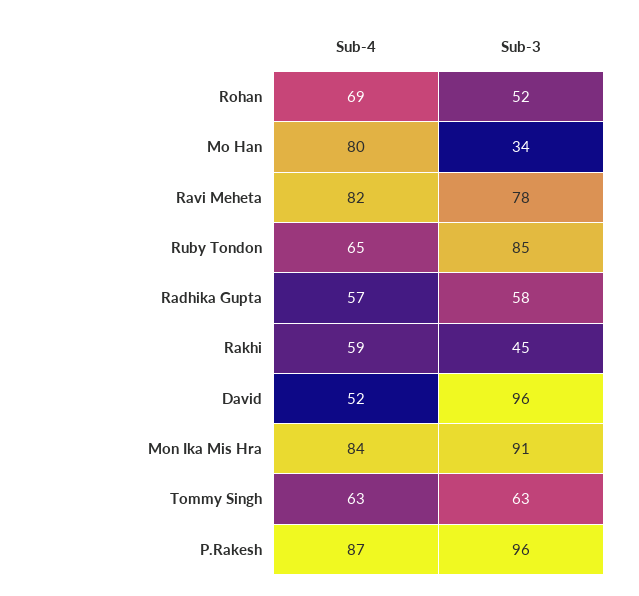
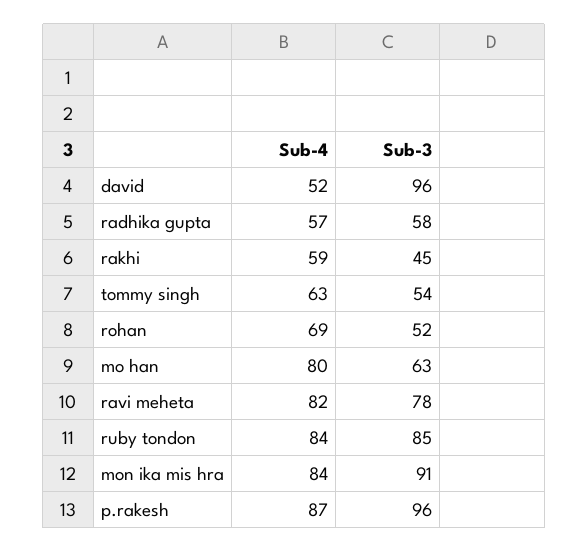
  {
    "Sub-4": {
      "Rohan": 69,
      "Mo Han": 80,
      "Ravi Meheta": 82,
-     "Ruby Tondon": 65,
+     "Ruby Tondon": 84,
      "Radhika Gupta": 57,
      "Rakhi": 59,
      "David": 52,
      "Mon Ika Mis Hra": 84,
      "Tommy Singh": 63,
      "P.Rakesh": 87
    },
    "Sub-3": {
      "Rohan": 52,
-     "Mo Han": 34,
+     "Mo Han": 63,
      "Ravi Meheta": 78,
      "Ruby Tondon": 85,
      "Radhika Gupta": 58,
      "Rakhi": 45,
      "David": 96,
      "Mon Ika Mis Hra": 91,
-     "Tommy Singh": 63,
+     "Tommy Singh": 54,
      "P.Rakesh": 96
    }
  }

